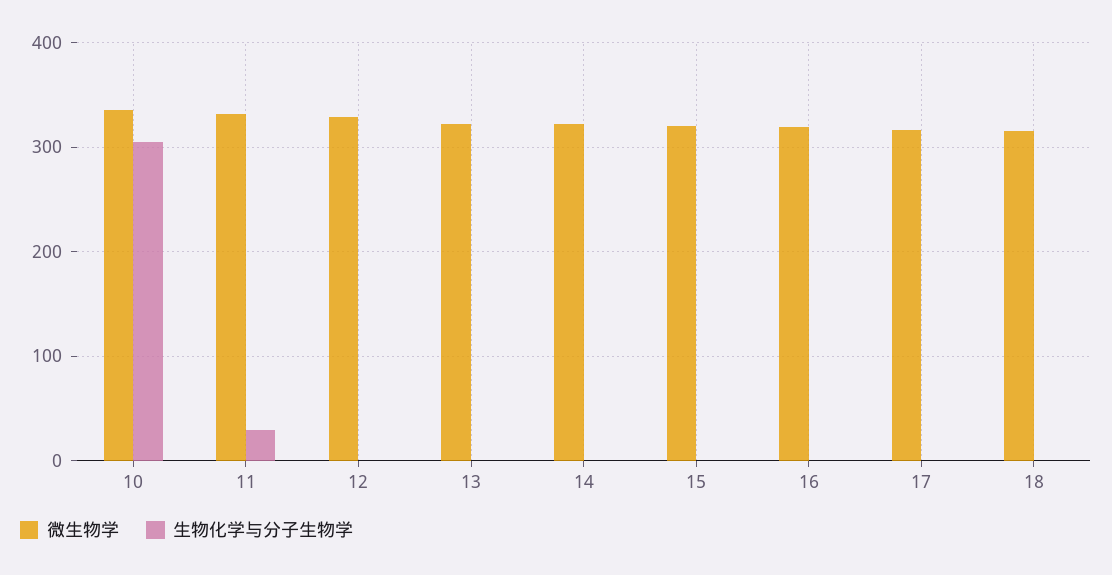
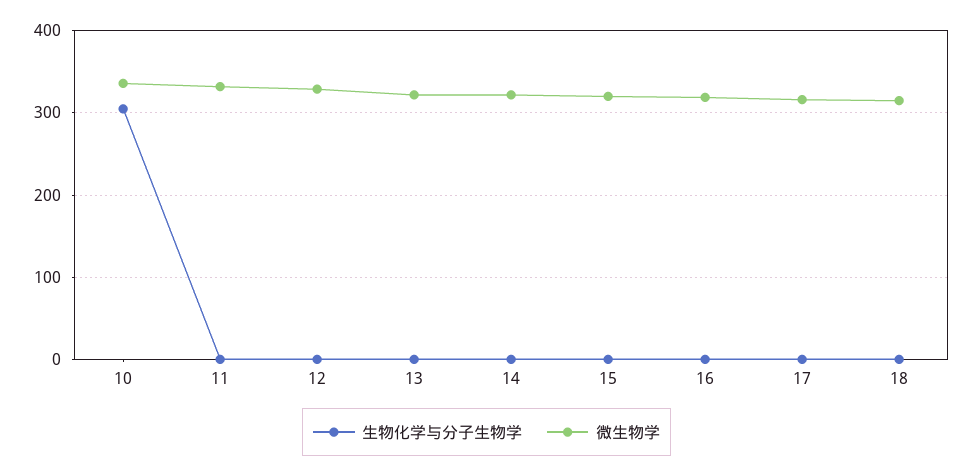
  {
    "微生物学": {
      "10": 340,
      "11": 330,
      "12": 330,
      "13": 320,
      "14": 320,
      "15": 320,
      "16": 320,
      "17": 320,
      "18": 320
    },
    "生物化学与分子生物学": {
      "10": 310,
-     "11": 30,
+     "11": 0,
      "12": 0,
      "13": 0,
      "14": 0,
      "15": 0,
      "16": 0,
      "17": 0,
      "18": 0
    }
  }

